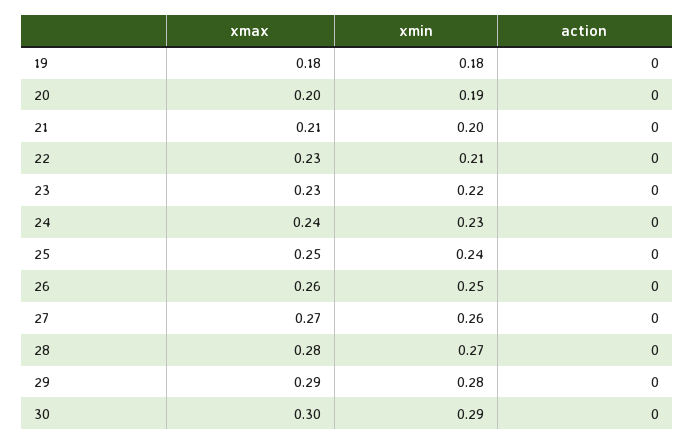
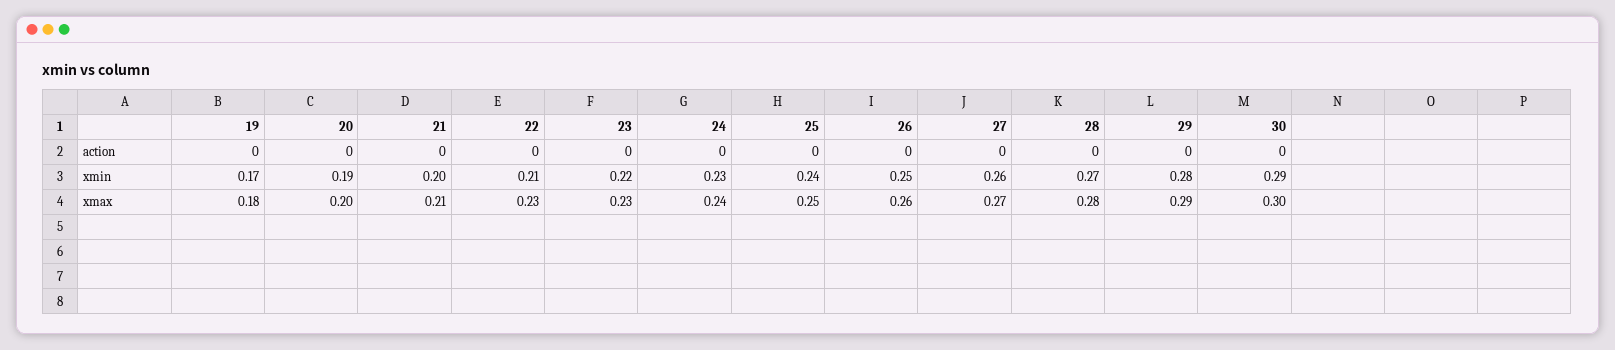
  {
    "xmax": {
      "19": 0.18,
      "20": 0.2,
      "21": 0.21,
      "22": 0.23,
      "23": 0.23,
      "24": 0.24,
      "25": 0.25,
      "26": 0.26,
      "27": 0.27,
      "28": 0.28,
      "29": 0.29,
      "30": 0.3
    },
    "xmin": {
-     "19": 0.18,
+     "19": 0.17,
      "20": 0.19,
      "21": 0.2,
      "22": 0.21,
      "23": 0.22,
      "24": 0.23,
      "25": 0.24,
      "26": 0.25,
      "27": 0.26,
      "28": 0.27,
      "29": 0.28,
      "30": 0.29
    },
    "action": {
      "19": 0,
      "20": 0,
      "21": 0,
      "22": 0,
      "23": 0,
      "24": 0,
      "25": 0,
      "26": 0,
      "27": 0,
      "28": 0,
      "29": 0,
      "30": 0
    }
  }

